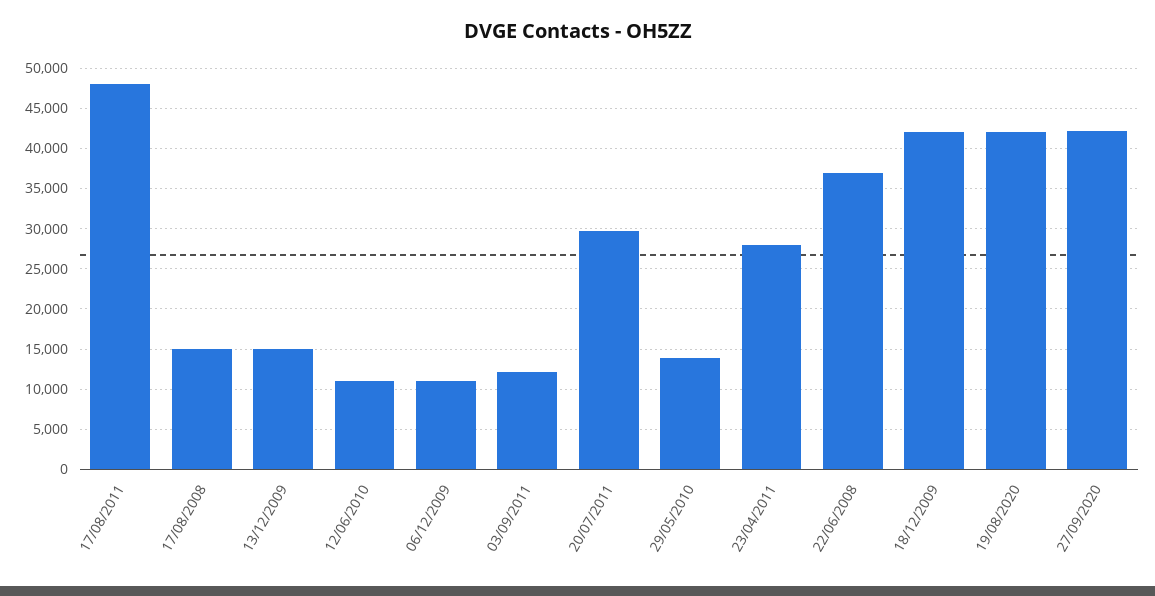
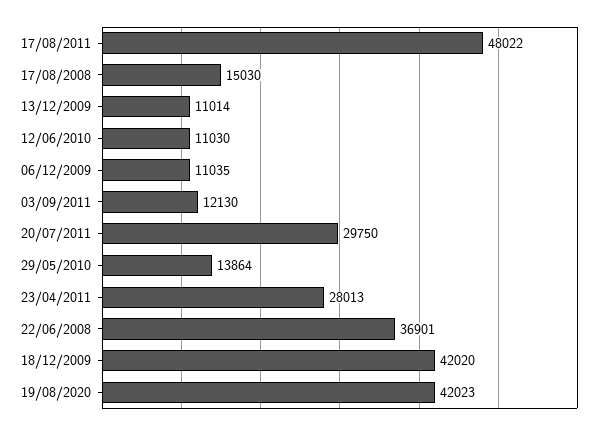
  {
    "17/08/2011": 48022,
    "17/08/2008": 15030,
-   "13/12/2009": 15000,
+   "13/12/2009": 11014,
    "12/06/2010": 11030,
    "06/12/2009": 11035,
    "03/09/2011": 12130,
    "20/07/2011": 29750,
    "29/05/2010": 13864,
    "23/04/2011": 28013,
    "22/06/2008": 36901,
    "18/12/2009": 42020,
-   "19/08/2020": 42023,
+   "19/08/2020": 42023
-   "27/09/2020": 42000
  }

